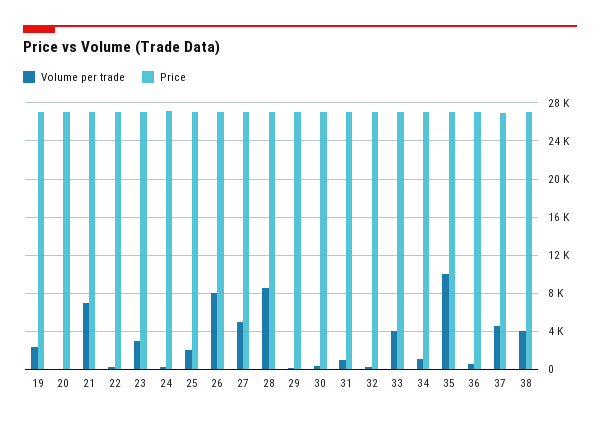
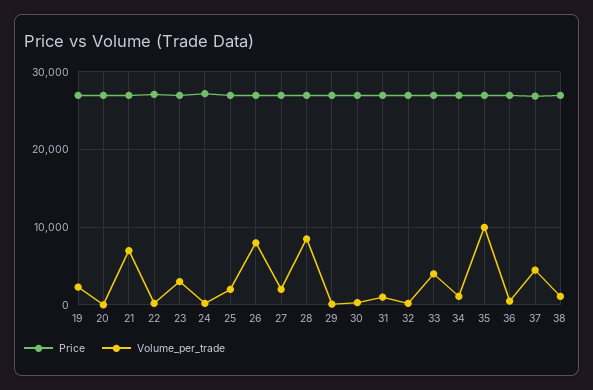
  {
    "Volume per trade": {
      "19": 2000,
      "20": 0,
      "21": 7000,
      "22": 0,
      "23": 3000,
      "24": 0,
      "25": 2000,
      "26": 8000,
-     "27": 5000,
+     "27": 2000,
      "28": 9000,
      "29": 0,
      "30": 0,
      "31": 1000,
      "32": 0,
      "33": 4000,
      "34": 1000,
      "35": 10000,
      "36": 1000,
      "37": 5000,
-     "38": 4000
+     "38": 1000
    },
    "Price": {
      "19": 27000,
      "20": 27000,
      "21": 27000,
      "22": 27000,
      "23": 27000,
      "24": 27000,
      "25": 27000,
      "26": 27000,
      "27": 27000,
      "28": 27000,
      "29": 27000,
      "30": 27000,
      "31": 27000,
      "32": 27000,
      "33": 27000,
      "34": 27000,
      "35": 27000,
      "36": 27000,
      "37": 27000,
      "38": 27000
    }
  }

